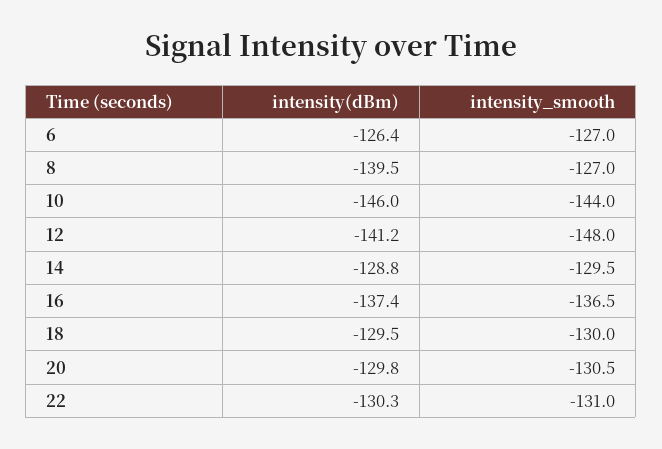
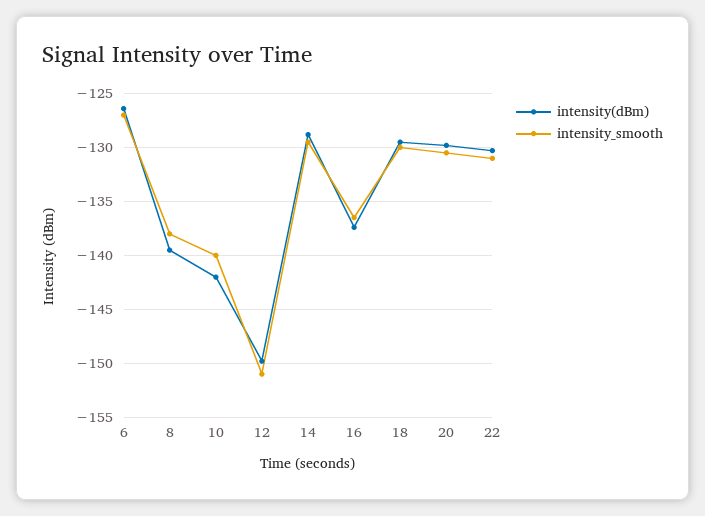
  {
    "intensity(dBm)": {
      "6": -126.4,
      "8": -139.5,
-     "10": -146,
+     "10": -142,
-     "12": -141.2,
+     "12": -150,
      "14": -128.8,
      "16": -137.4,
      "18": -129.5,
      "20": -129.8,
      "22": -130.3
    },
    "intensity_smooth": {
      "6": -127,
-     "8": -127,
+     "8": -138,
-     "10": -144,
+     "10": -140,
-     "12": -148,
+     "12": -151,
      "14": -129.5,
      "16": -136.5,
      "18": -130,
      "20": -130.5,
      "22": -131
    }
  }

